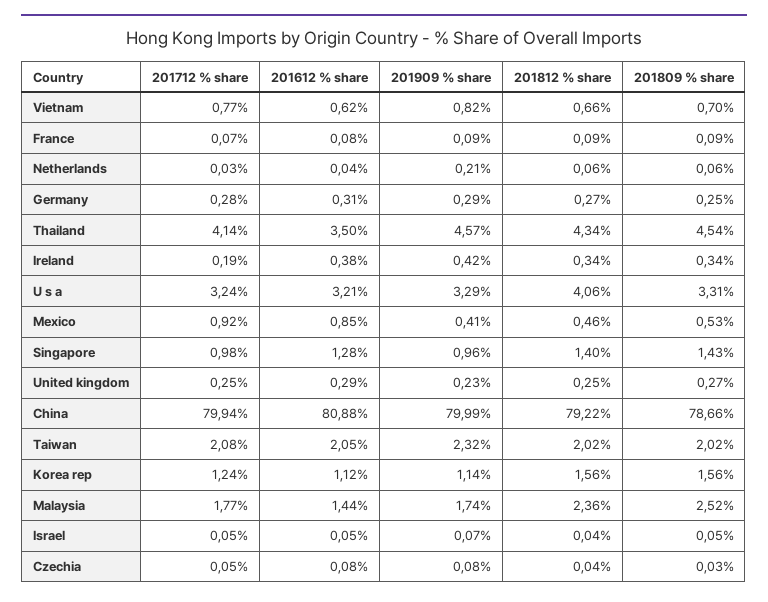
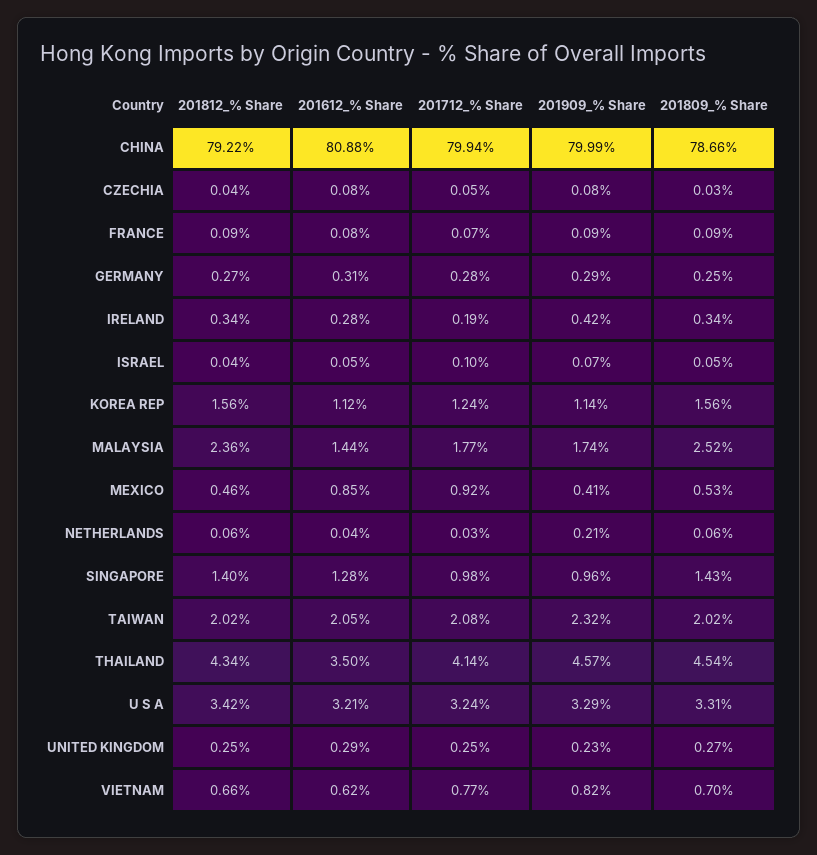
  {
    "201712 % share": {
      "Vietnam": 0.77,
      "France": 0.07,
      "Netherlands": 0.03,
      "Germany": 0.28,
      "Thailand": 4.14,
      "Ireland": 0.19,
      "U s a": 3.24,
      "Mexico": 0.92,
      "Singapore": 0.98,
      "United kingdom": 0.25,
      "China": 79.94,
      "Taiwan": 2.08,
      "Korea rep": 1.24,
      "Malaysia": 1.77,
-     "Israel": 0.05,
+     "Israel": 0.1,
      "Czechia": 0.05
    },
    "201612 % share": {
      "Vietnam": 0.62,
      "France": 0.08,
      "Netherlands": 0.04,
      "Germany": 0.31,
      "Thailand": 3.5,
-     "Ireland": 0.38,
+     "Ireland": 0.28,
      "U s a": 3.21,
      "Mexico": 0.85,
      "Singapore": 1.28,
      "United kingdom": 0.29,
      "China": 80.88,
      "Taiwan": 2.05,
      "Korea rep": 1.12,
      "Malaysia": 1.44,
      "Israel": 0.05,
      "Czechia": 0.08
    },
    "201909 % share": {
      "Vietnam": 0.82,
      "France": 0.09,
      "Netherlands": 0.21,
      "Germany": 0.29,
      "Thailand": 4.57,
      "Ireland": 0.42,
      "U s a": 3.29,
      "Mexico": 0.41,
      "Singapore": 0.96,
      "United kingdom": 0.23,
      "China": 79.99,
      "Taiwan": 2.32,
      "Korea rep": 1.14,
      "Malaysia": 1.74,
      "Israel": 0.07,
      "Czechia": 0.08
    },
    "201812 % share": {
      "Vietnam": 0.66,
      "France": 0.09,
      "Netherlands": 0.06,
      "Germany": 0.27,
      "Thailand": 4.34,
      "Ireland": 0.34,
-     "U s a": 4.06,
+     "U s a": 3.42,
      "Mexico": 0.46,
      "Singapore": 1.4,
      "United kingdom": 0.25,
      "China": 79.22,
      "Taiwan": 2.02,
      "Korea rep": 1.56,
      "Malaysia": 2.36,
      "Israel": 0.04,
      "Czechia": 0.04
    },
    "201809 % share": {
      "Vietnam": 0.7,
      "France": 0.09,
      "Netherlands": 0.06,
      "Germany": 0.25,
      "Thailand": 4.54,
      "Ireland": 0.34,
      "U s a": 3.31,
      "Mexico": 0.53,
      "Singapore": 1.43,
      "United kingdom": 0.27,
      "China": 78.66,
      "Taiwan": 2.02,
      "Korea rep": 1.56,
      "Malaysia": 2.52,
      "Israel": 0.05,
      "Czechia": 0.03
    }
  }

